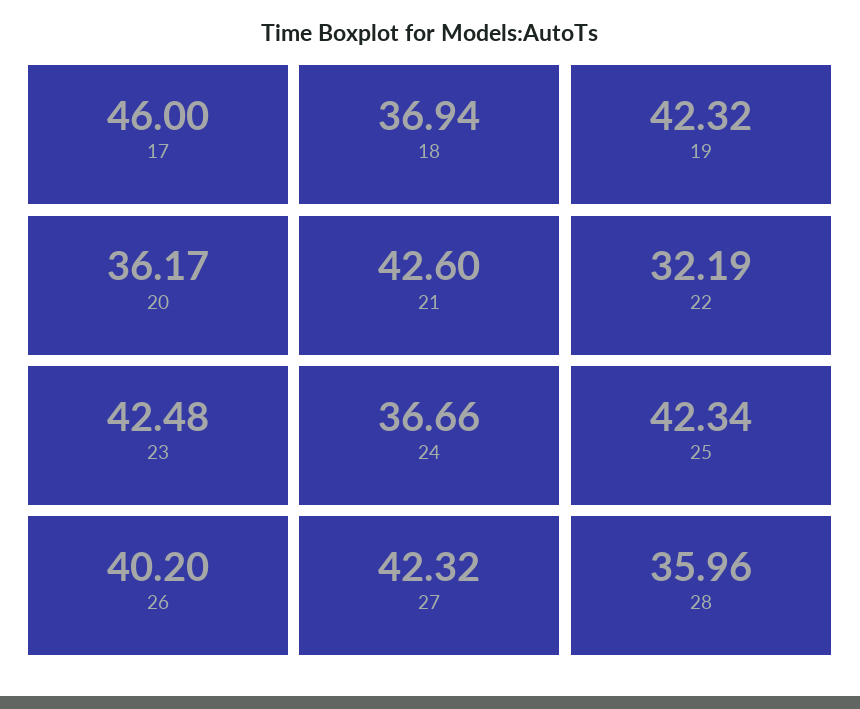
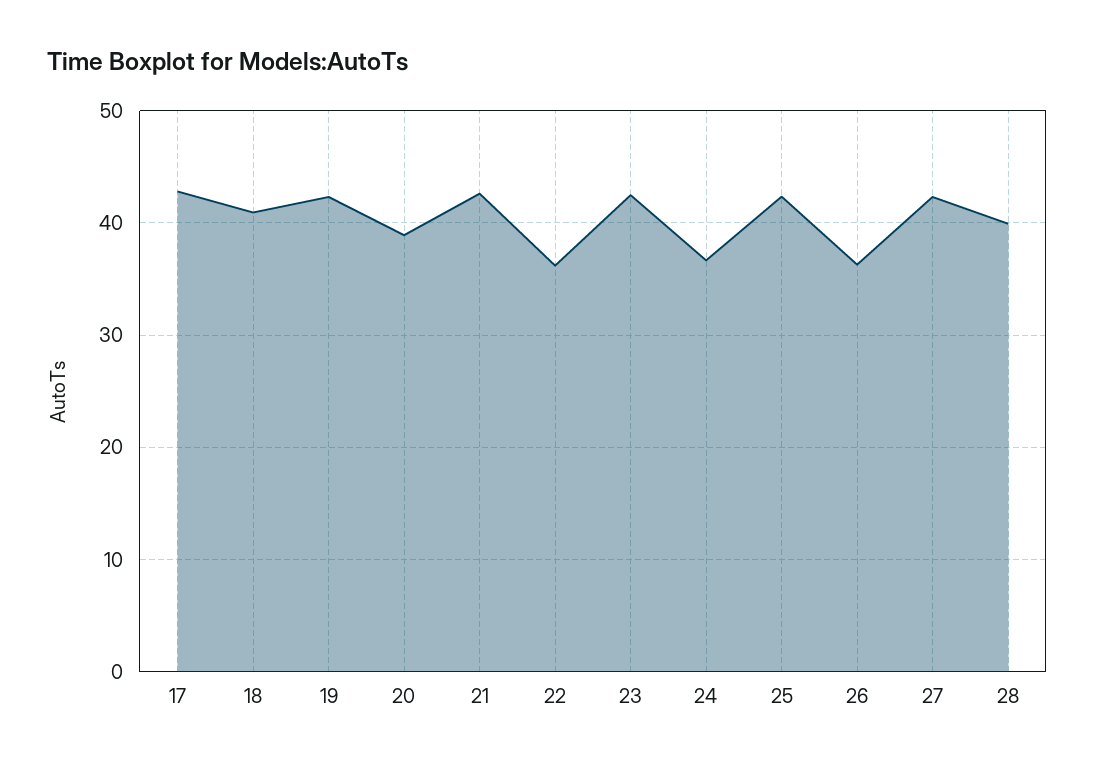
  {
-   "17": 46,
+   "17": 43,
-   "18": 36.94,
+   "18": 41,
    "19": 42.32,
-   "20": 36.17,
+   "20": 39,
    "21": 42.6,
-   "22": 32.19,
+   "22": 36,
    "23": 42.48,
    "24": 36.66,
    "25": 42.34,
-   "26": 40.2,
+   "26": 36,
    "27": 42.32,
-   "28": 35.96
+   "28": 40
  }

